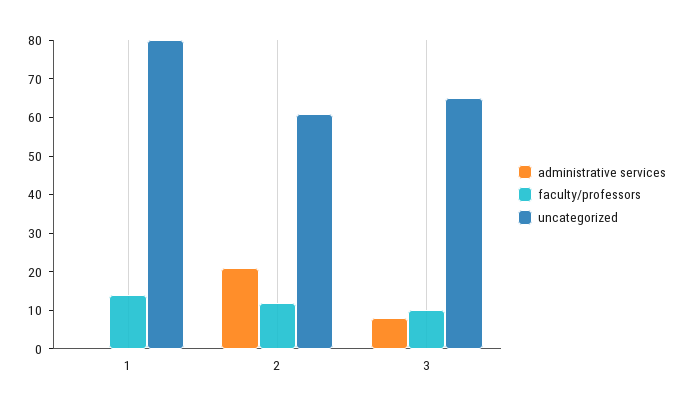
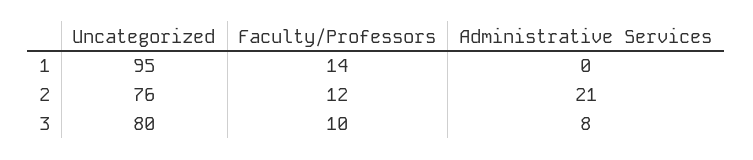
  {
    "administrative services": {
      "1": 0,
      "2": 21,
      "3": 8
    },
    "faculty/professors": {
      "1": 14,
      "2": 12,
      "3": 10
    },
    "uncategorized": {
-     "1": 80,
+     "1": 95,
-     "2": 60,
+     "2": 76,
-     "3": 65
+     "3": 80
    }
  }

